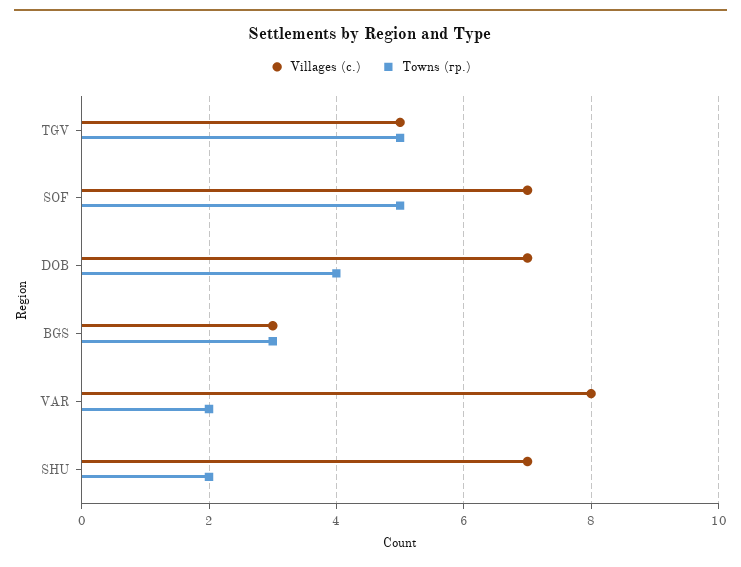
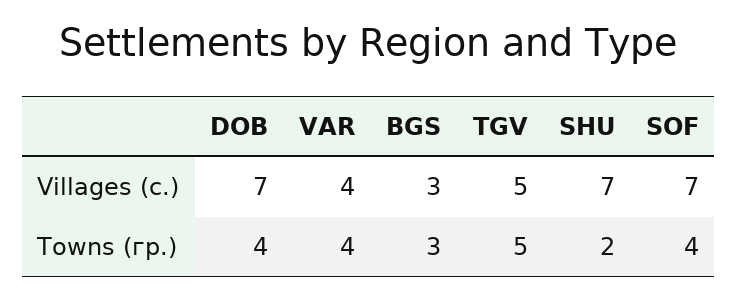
  {
    "Villages (с.)": {
      "TGV": 5,
      "SOF": 7,
      "DOB": 7,
      "BGS": 3,
-     "VAR": 8,
+     "VAR": 4,
      "SHU": 7
    },
    "Towns (гр.)": {
      "TGV": 5,
-     "SOF": 5,
+     "SOF": 4,
      "DOB": 4,
      "BGS": 3,
-     "VAR": 2,
+     "VAR": 4,
      "SHU": 2
    }
  }

